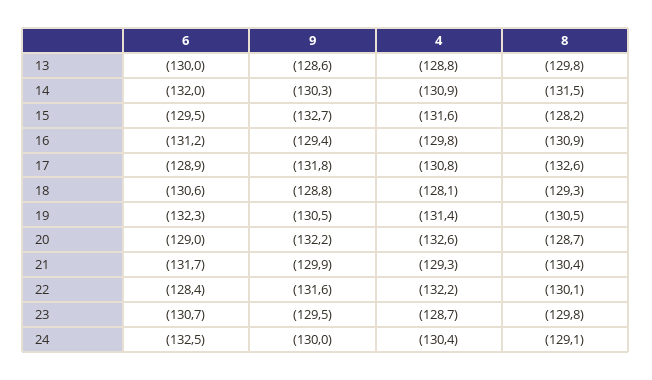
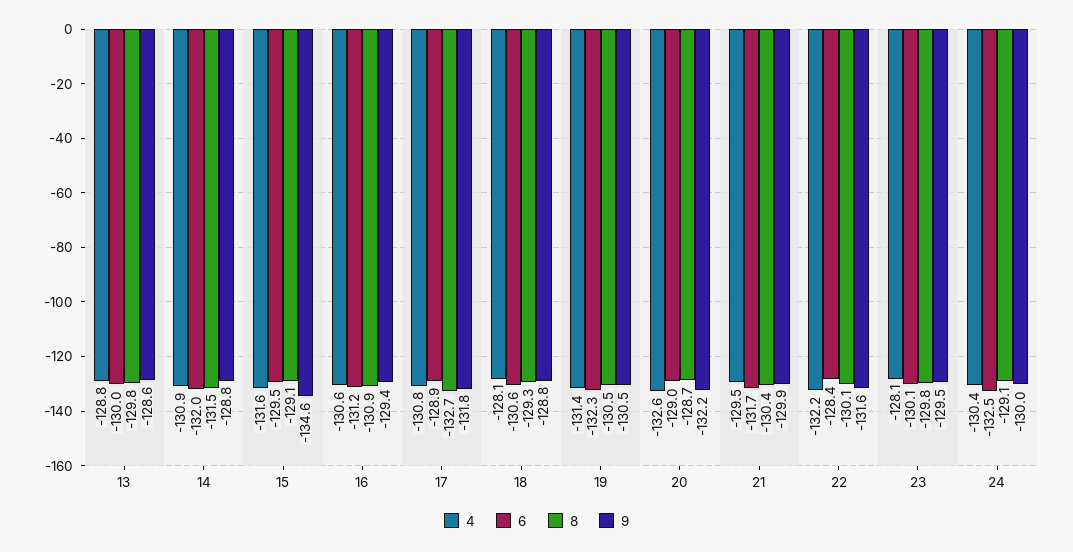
  {
    "6": {
      "13": -130,
      "14": -132,
      "15": -129.5,
      "16": -131.2,
      "17": -128.9,
      "18": -130.6,
      "19": -132.3,
      "20": -129,
      "21": -131.7,
      "22": -128.4,
-     "23": -130.7,
+     "23": -130.1,
      "24": -132.5
    },
    "9": {
      "13": -128.6,
-     "14": -130.3,
+     "14": -128.8,
-     "15": -132.7,
+     "15": -134.6,
      "16": -129.4,
      "17": -131.8,
      "18": -128.8,
      "19": -130.5,
      "20": -132.2,
      "21": -129.9,
      "22": -131.6,
      "23": -129.5,
      "24": -130
    },
    "4": {
      "13": -128.8,
      "14": -130.9,
      "15": -131.6,
-     "16": -129.8,
+     "16": -130.6,
      "17": -130.8,
      "18": -128.1,
      "19": -131.4,
      "20": -132.6,
-     "21": -129.3,
+     "21": -129.5,
      "22": -132.2,
-     "23": -128.7,
+     "23": -128.1,
      "24": -130.4
    },
    "8": {
      "13": -129.8,
      "14": -131.5,
-     "15": -128.2,
+     "15": -129.1,
      "16": -130.9,
-     "17": -132.6,
+     "17": -132.7,
      "18": -129.3,
      "19": -130.5,
      "20": -128.7,
      "21": -130.4,
      "22": -130.1,
      "23": -129.8,
      "24": -129.1
    }
  }

